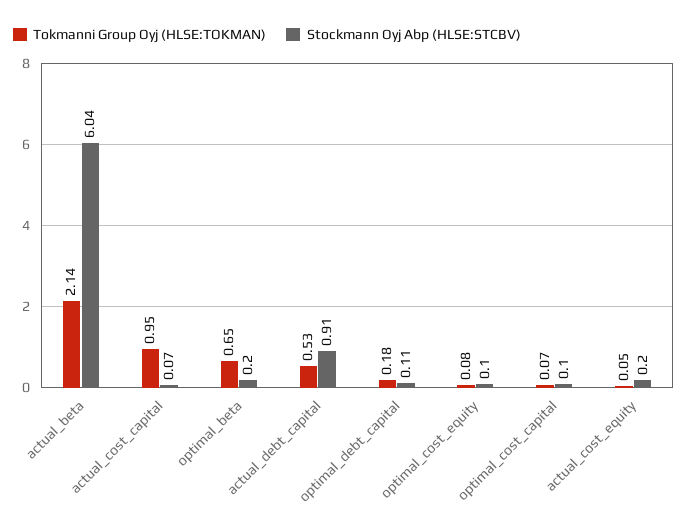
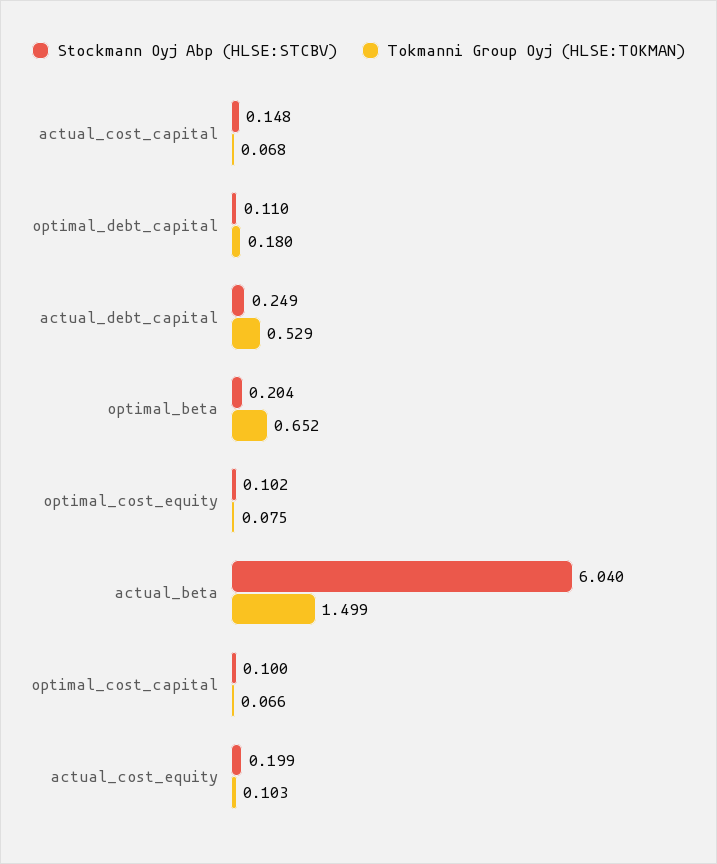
  {
    "Tokmanni Group Oyj (HLSE:TOKMAN)": {
-     "actual_beta": 2.14,
+     "actual_beta": 1.499,
-     "actual_cost_capital": 0.95,
+     "actual_cost_capital": 0.068,
      "optimal_beta": 0.652,
      "actual_debt_capital": 0.529,
      "optimal_debt_capital": 0.18,
      "optimal_cost_equity": 0.075,
      "optimal_cost_capital": 0.066,
-     "actual_cost_equity": 0.05
+     "actual_cost_equity": 0.103
    },
    "Stockmann Oyj Abp (HLSE:STCBV)": {
      "actual_beta": 6.04,
-     "actual_cost_capital": 0.07,
+     "actual_cost_capital": 0.148,
      "optimal_beta": 0.204,
-     "actual_debt_capital": 0.91,
+     "actual_debt_capital": 0.249,
      "optimal_debt_capital": 0.11,
      "optimal_cost_equity": 0.102,
      "optimal_cost_capital": 0.1,
      "actual_cost_equity": 0.199
    }
  }

